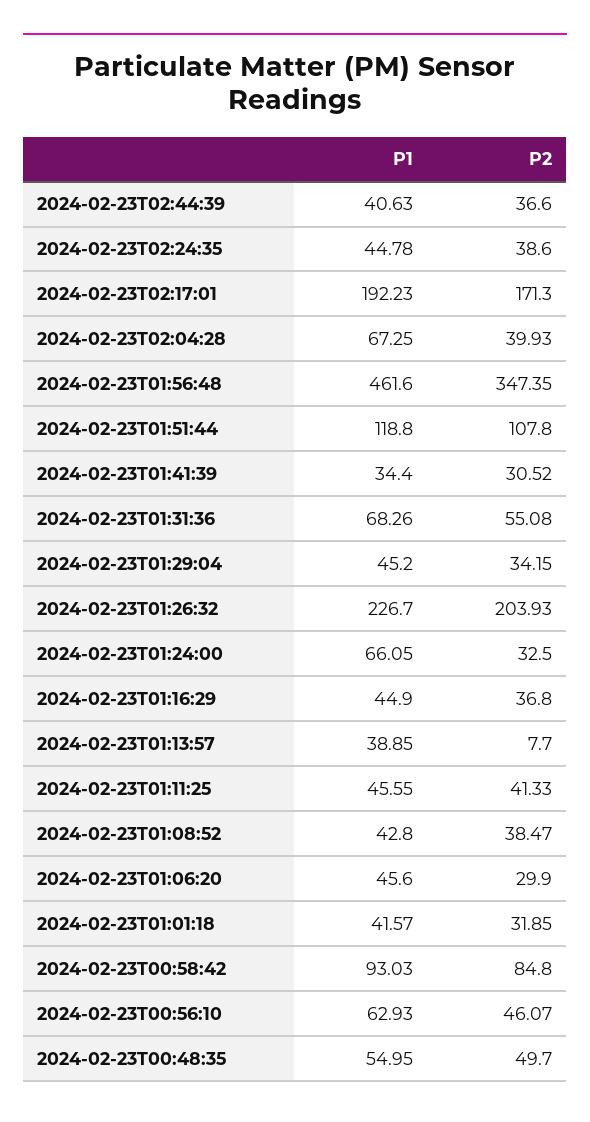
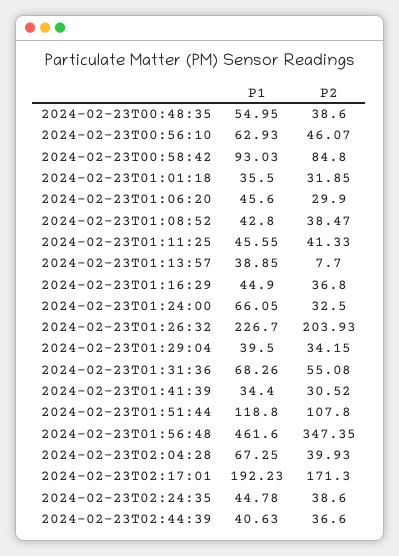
  {
    "P1": {
      "2024-02-23T02:44:39": 40.63,
      "2024-02-23T02:24:35": 44.78,
      "2024-02-23T02:17:01": 192.23,
      "2024-02-23T02:04:28": 67.25,
      "2024-02-23T01:56:48": 461.6,
      "2024-02-23T01:51:44": 118.8,
      "2024-02-23T01:41:39": 34.4,
      "2024-02-23T01:31:36": 68.26,
-     "2024-02-23T01:29:04": 45.2,
+     "2024-02-23T01:29:04": 39.5,
      "2024-02-23T01:26:32": 226.7,
      "2024-02-23T01:24:00": 66.05,
      "2024-02-23T01:16:29": 44.9,
      "2024-02-23T01:13:57": 38.85,
      "2024-02-23T01:11:25": 45.55,
      "2024-02-23T01:08:52": 42.8,
      "2024-02-23T01:06:20": 45.6,
-     "2024-02-23T01:01:18": 41.57,
+     "2024-02-23T01:01:18": 35.5,
      "2024-02-23T00:58:42": 93.03,
      "2024-02-23T00:56:10": 62.93,
      "2024-02-23T00:48:35": 54.95
    },
    "P2": {
      "2024-02-23T02:44:39": 36.6,
      "2024-02-23T02:24:35": 38.6,
      "2024-02-23T02:17:01": 171.3,
      "2024-02-23T02:04:28": 39.93,
      "2024-02-23T01:56:48": 347.35,
      "2024-02-23T01:51:44": 107.8,
      "2024-02-23T01:41:39": 30.52,
      "2024-02-23T01:31:36": 55.08,
      "2024-02-23T01:29:04": 34.15,
      "2024-02-23T01:26:32": 203.93,
      "2024-02-23T01:24:00": 32.5,
      "2024-02-23T01:16:29": 36.8,
      "2024-02-23T01:13:57": 7.7,
      "2024-02-23T01:11:25": 41.33,
      "2024-02-23T01:08:52": 38.47,
      "2024-02-23T01:06:20": 29.9,
      "2024-02-23T01:01:18": 31.85,
      "2024-02-23T00:58:42": 84.8,
      "2024-02-23T00:56:10": 46.07,
-     "2024-02-23T00:48:35": 49.7
+     "2024-02-23T00:48:35": 38.6
    }
  }

